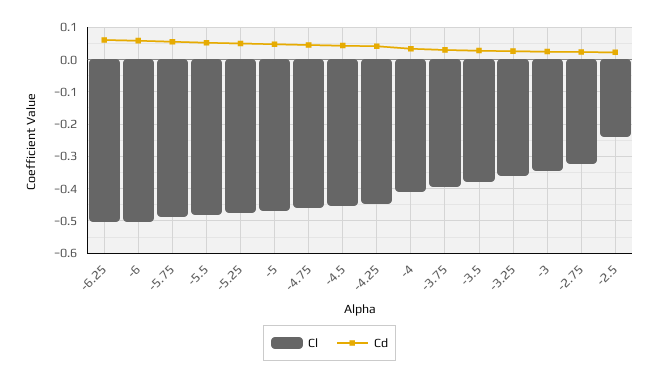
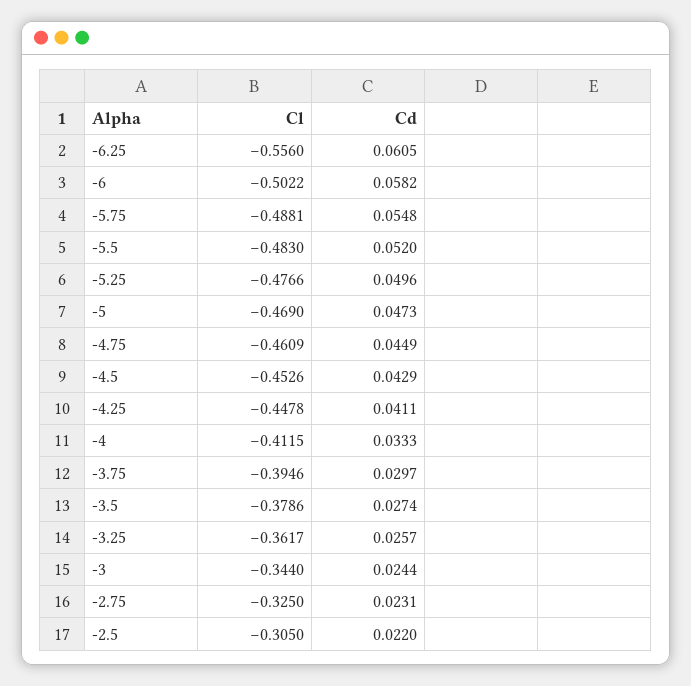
  {
    "Cl": {
-     "-6.25": -0.5,
+     "-6.25": -0.556,
      "-6": -0.5022,
      "-5.75": -0.4881,
      "-5.5": -0.483,
      "-5.25": -0.4766,
      "-5": -0.469,
      "-4.75": -0.4609,
      "-4.5": -0.4526,
      "-4.25": -0.4478,
      "-4": -0.4115,
      "-3.75": -0.3946,
      "-3.5": -0.3786,
      "-3.25": -0.3617,
      "-3": -0.344,
      "-2.75": -0.325,
-     "-2.5": -0.24
+     "-2.5": -0.305
    },
    "Cd": {
      "-6.25": 0.0605,
      "-6": 0.0582,
      "-5.75": 0.0548,
      "-5.5": 0.052,
      "-5.25": 0.0496,
      "-5": 0.0473,
      "-4.75": 0.0449,
      "-4.5": 0.0429,
      "-4.25": 0.0411,
      "-4": 0.0333,
      "-3.75": 0.0297,
      "-3.5": 0.0274,
      "-3.25": 0.0257,
      "-3": 0.0244,
      "-2.75": 0.0231,
      "-2.5": 0.022
    }
  }

